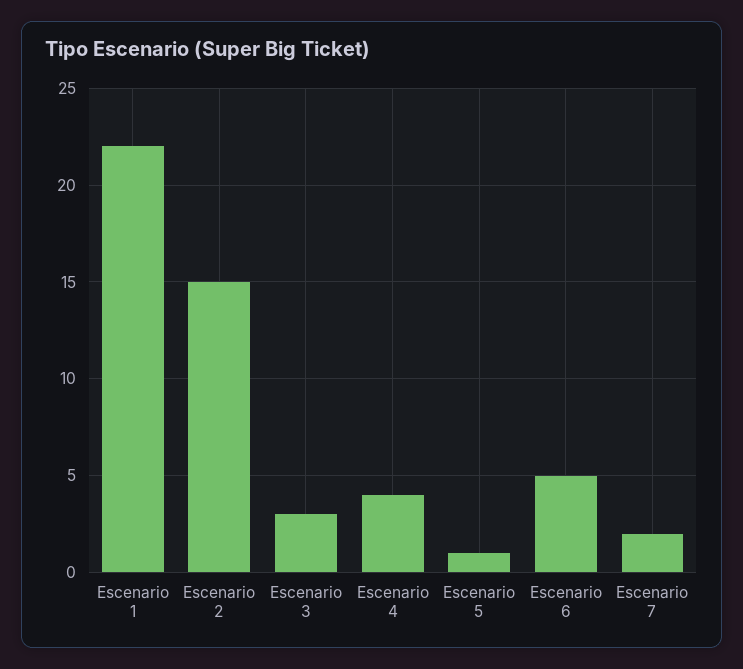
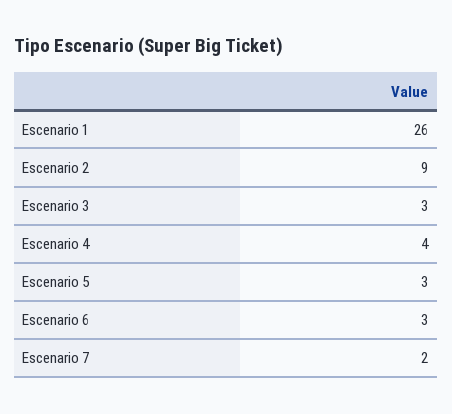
  {
-   "Escenario 1": 22,
+   "Escenario 1": 26,
-   "Escenario 2": 15,
+   "Escenario 2": 9,
    "Escenario 3": 3,
    "Escenario 4": 4,
-   "Escenario 5": 1,
+   "Escenario 5": 3,
-   "Escenario 6": 5,
+   "Escenario 6": 3,
    "Escenario 7": 2
  }

